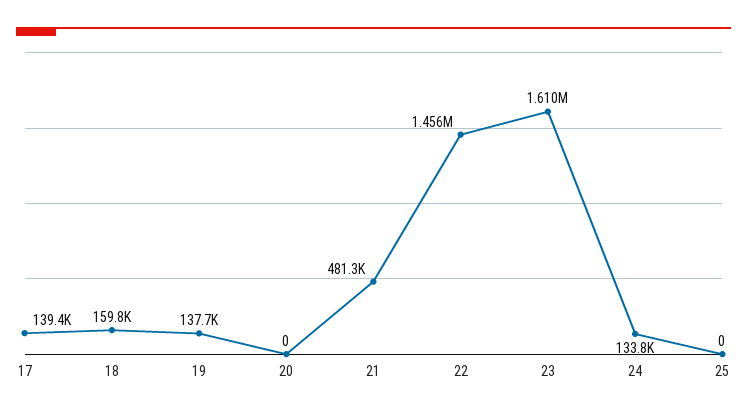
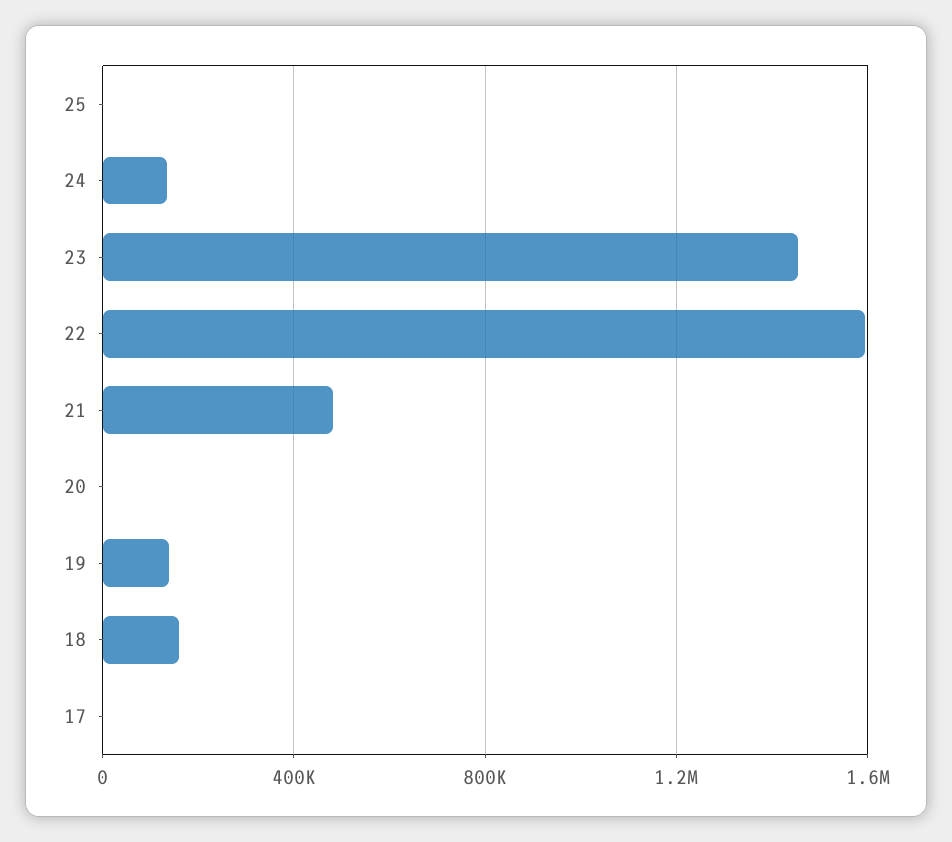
  {
-   "17": 139400,
+   "17": 0,
    "18": 159800,
    "19": 137700,
    "20": 0,
    "21": 481300,
-   "22": 1456000,
+   "22": 1600000,
-   "23": 1610000,
+   "23": 1450000,
    "24": 133800,
    "25": 0
  }

